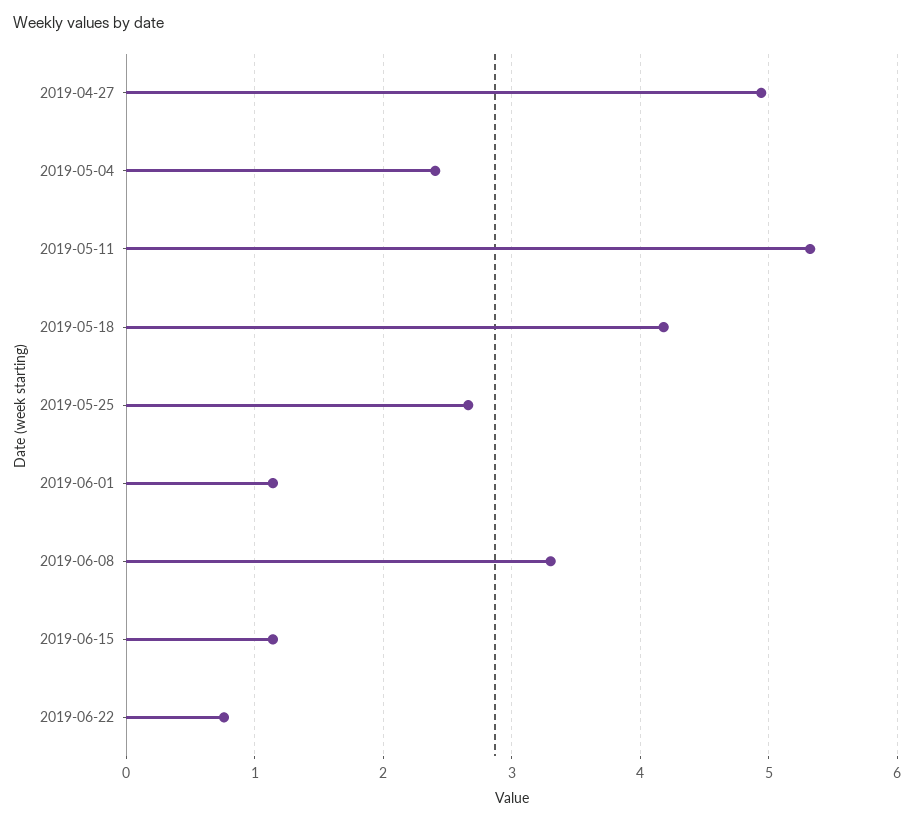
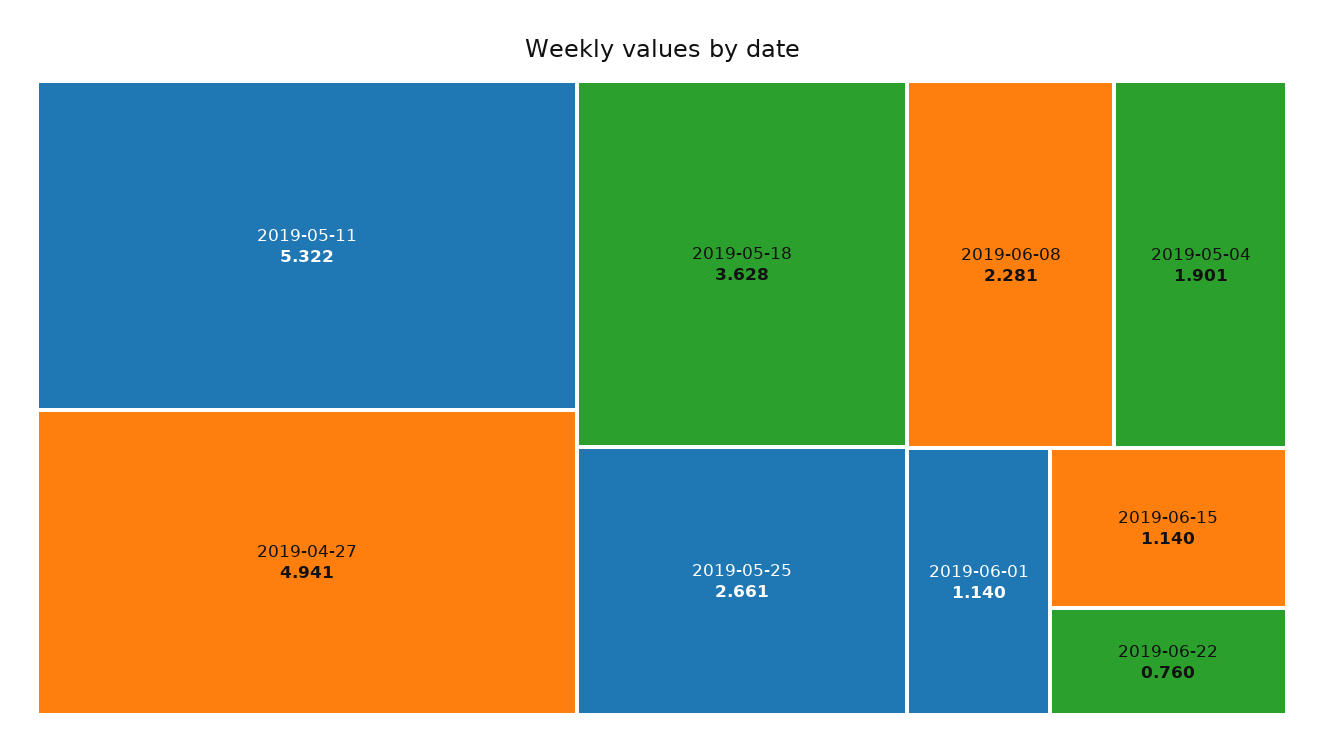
  {
    "2019-04-27": 4.941,
-   "2019-05-04": 2.4,
+   "2019-05-04": 1.901,
    "2019-05-11": 5.322,
-   "2019-05-18": 4.2,
+   "2019-05-18": 3.628,
    "2019-05-25": 2.661,
    "2019-06-01": 1.14,
-   "2019-06-08": 3.3,
+   "2019-06-08": 2.281,
    "2019-06-15": 1.14,
    "2019-06-22": 0.76
  }

